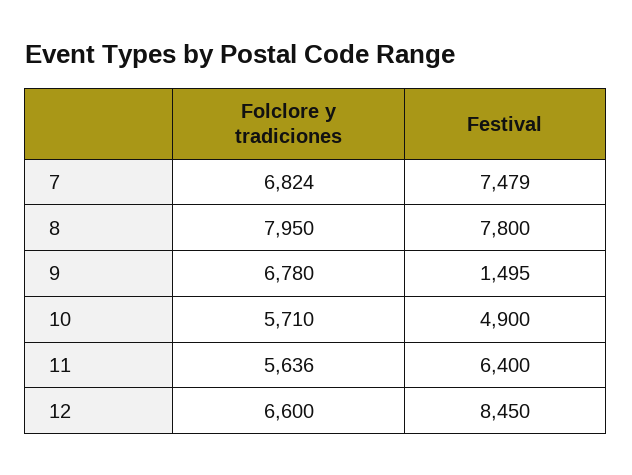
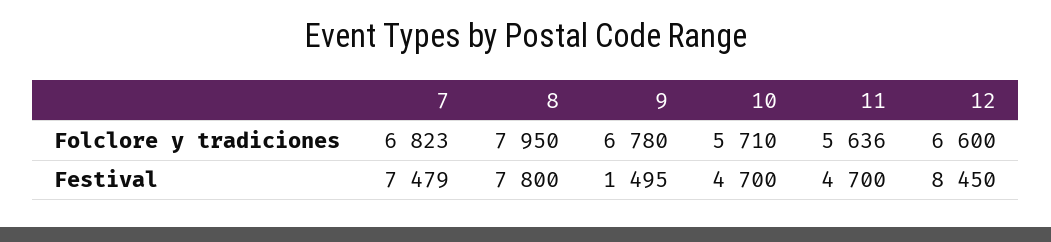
  {
    "Folclore y tradiciones": {
-     "7": 6824,
+     "7": 6823,
      "8": 7950,
      "9": 6780,
      "10": 5710,
      "11": 5636,
      "12": 6600
    },
    "Festival": {
      "7": 7479,
      "8": 7800,
      "9": 1495,
-     "10": 4900,
+     "10": 4700,
-     "11": 6400,
+     "11": 4700,
      "12": 8450
    }
  }

